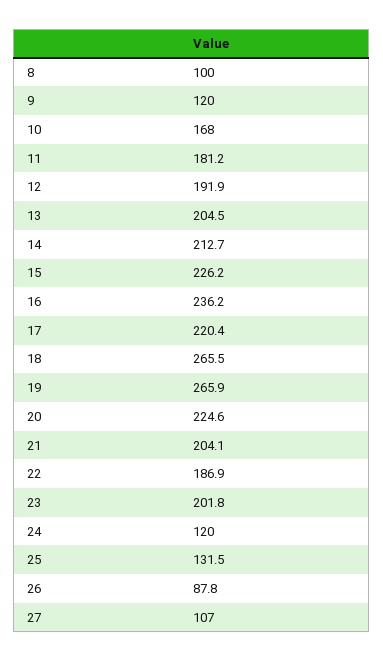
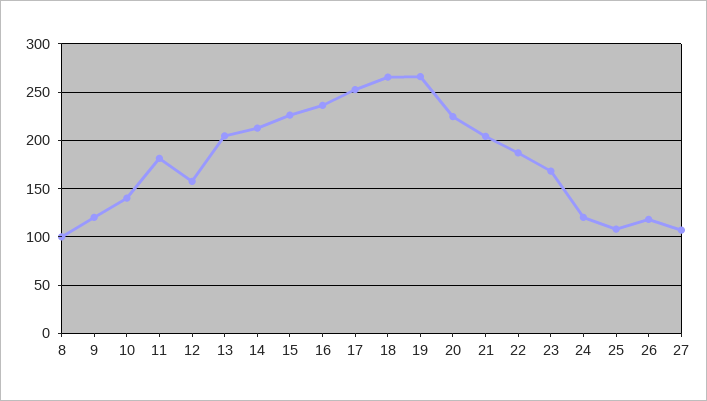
  {
    "8": 100,
    "9": 120,
-   "10": 168,
+   "10": 140,
    "11": 181.2,
-   "12": 191.9,
+   "12": 160,
    "13": 204.5,
    "14": 212.7,
    "15": 226.2,
    "16": 236.2,
-   "17": 220.4,
+   "17": 250,
    "18": 265.5,
    "19": 265.9,
    "20": 224.6,
    "21": 204.1,
    "22": 186.9,
-   "23": 201.8,
+   "23": 170,
    "24": 120,
-   "25": 131.5,
+   "25": 110,
-   "26": 87.8,
+   "26": 120,
    "27": 107
  }

